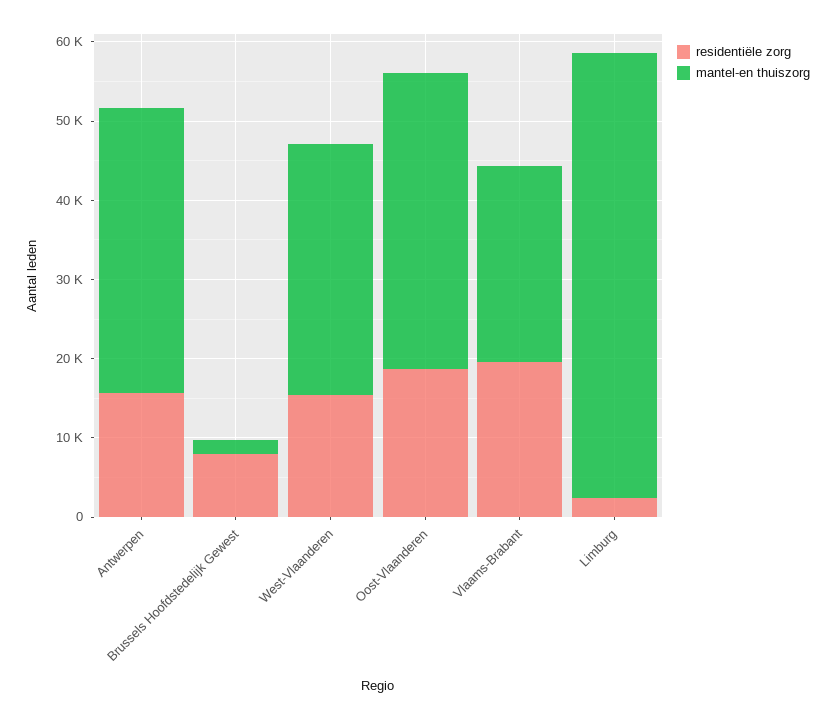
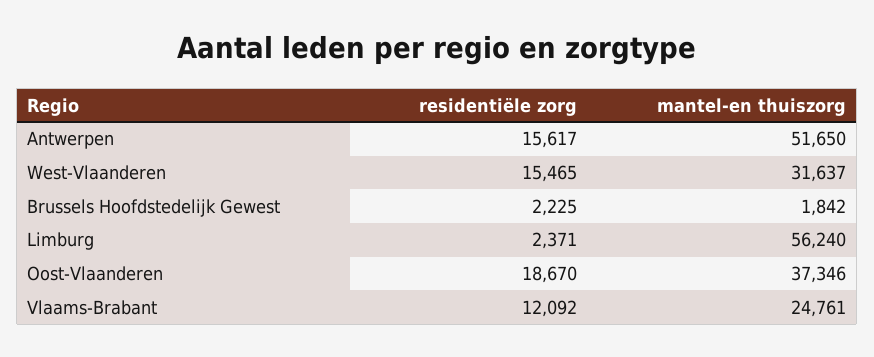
  {
    "residentiële zorg": {
      "Antwerpen": 15617,
-     "Brussels Hoofdstedelijk Gewest": 8000,
+     "Brussels Hoofdstedelijk Gewest": 2225,
      "West-Vlaanderen": 15465,
      "Oost-Vlaanderen": 18670,
-     "Vlaams-Brabant": 20000,
+     "Vlaams-Brabant": 12092,
      "Limburg": 2371
    },
    "mantel-en thuiszorg": {
-     "Antwerpen": 36000,
+     "Antwerpen": 51650,
      "Brussels Hoofdstedelijk Gewest": 1842,
      "West-Vlaanderen": 31637,
      "Oost-Vlaanderen": 37346,
      "Vlaams-Brabant": 24761,
      "Limburg": 56240
    }
  }

